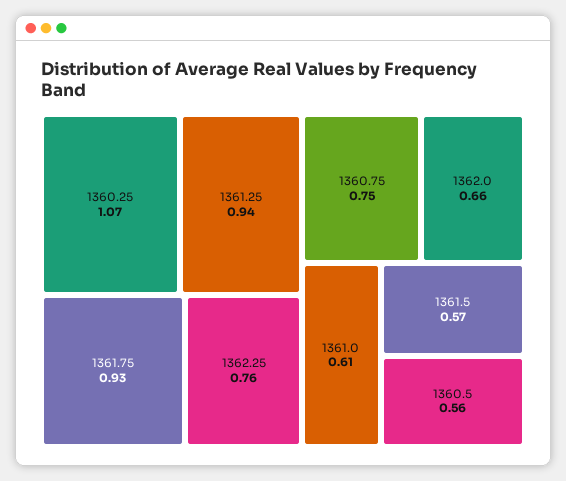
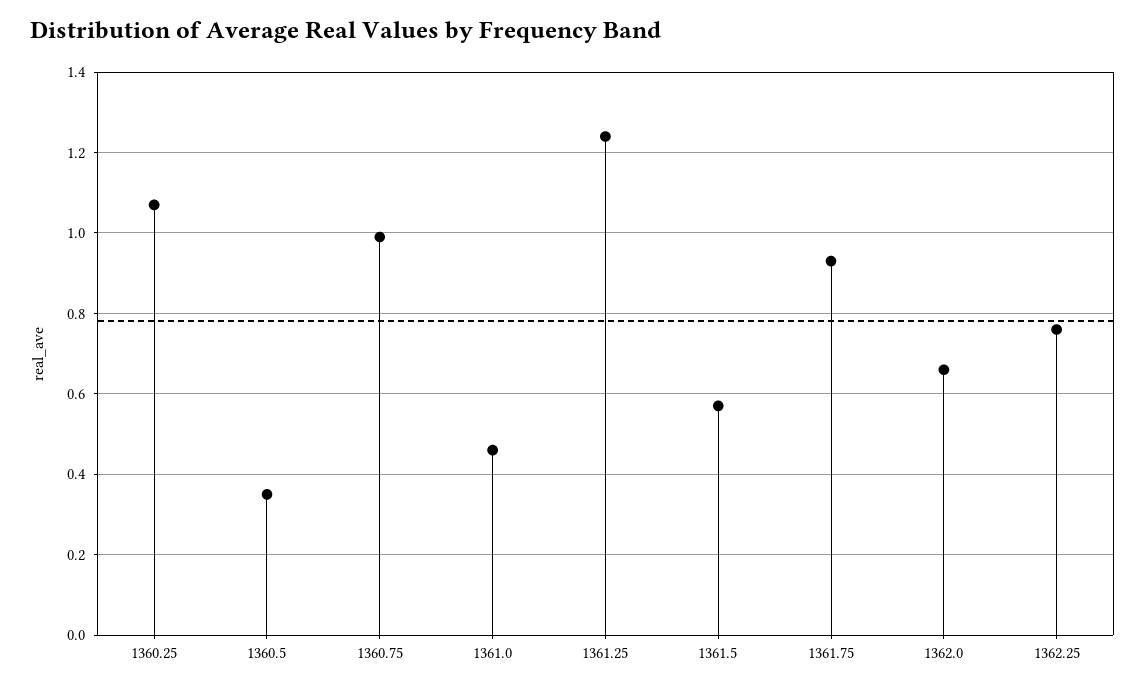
  {
    "1360.25": 1.07,
-   "1361.25": 0.94,
+   "1361.25": 1.25,
    "1361.75": 0.93,
    "1362.25": 0.76,
-   "1360.75": 0.75,
+   "1360.75": 1,
    "1362.0": 0.66,
-   "1361.0": 0.61,
+   "1361.0": 0.45,
    "1361.5": 0.57,
-   "1360.5": 0.56
+   "1360.5": 0.35
  }

